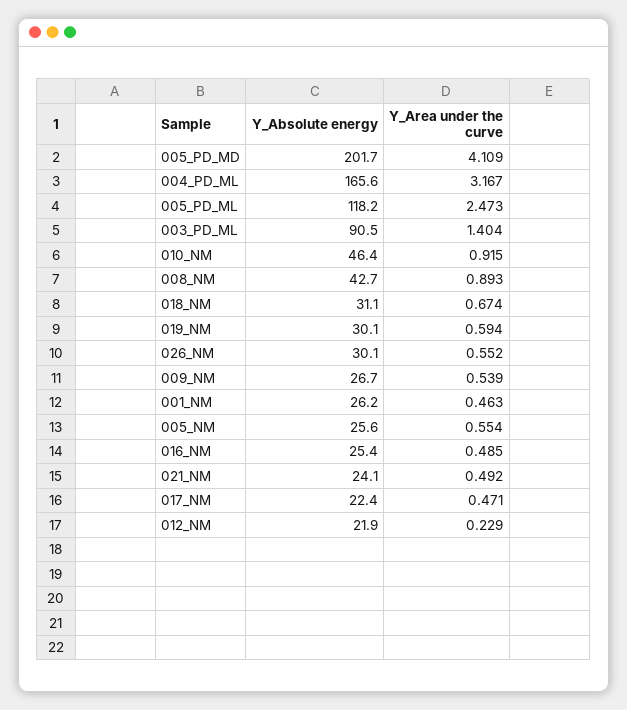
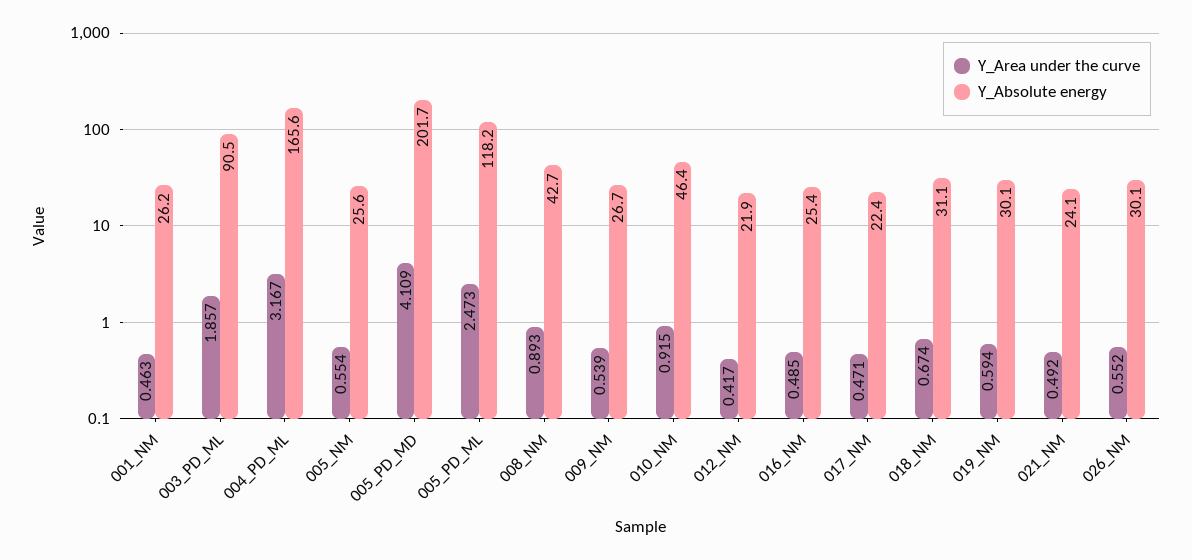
  {
    "Y_Absolute energy": {
      "005_PD_MD": 201.7,
      "004_PD_ML": 165.6,
      "005_PD_ML": 118.2,
      "003_PD_ML": 90.5,
      "010_NM": 46.4,
      "008_NM": 42.7,
      "018_NM": 31.1,
      "019_NM": 30.1,
      "026_NM": 30.1,
      "009_NM": 26.7,
      "001_NM": 26.2,
      "005_NM": 25.6,
      "016_NM": 25.4,
      "021_NM": 24.1,
      "017_NM": 22.4,
      "012_NM": 21.9
    },
    "Y_Area under the curve": {
      "005_PD_MD": 4.109,
      "004_PD_ML": 3.167,
      "005_PD_ML": 2.473,
-     "003_PD_ML": 1.404,
+     "003_PD_ML": 1.857,
      "010_NM": 0.915,
      "008_NM": 0.893,
      "018_NM": 0.674,
      "019_NM": 0.594,
      "026_NM": 0.552,
      "009_NM": 0.539,
      "001_NM": 0.463,
      "005_NM": 0.554,
      "016_NM": 0.485,
      "021_NM": 0.492,
      "017_NM": 0.471,
-     "012_NM": 0.229
+     "012_NM": 0.417
    }
  }

